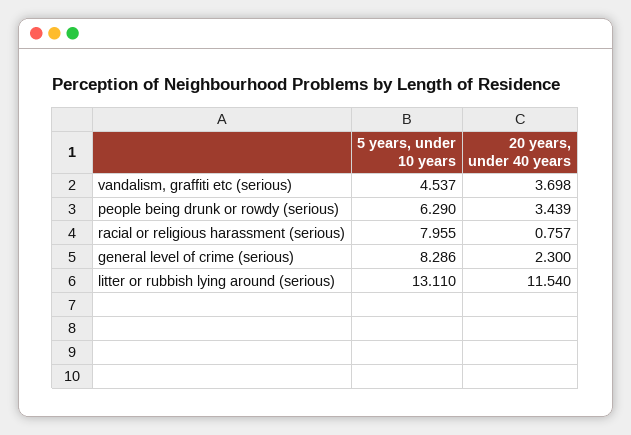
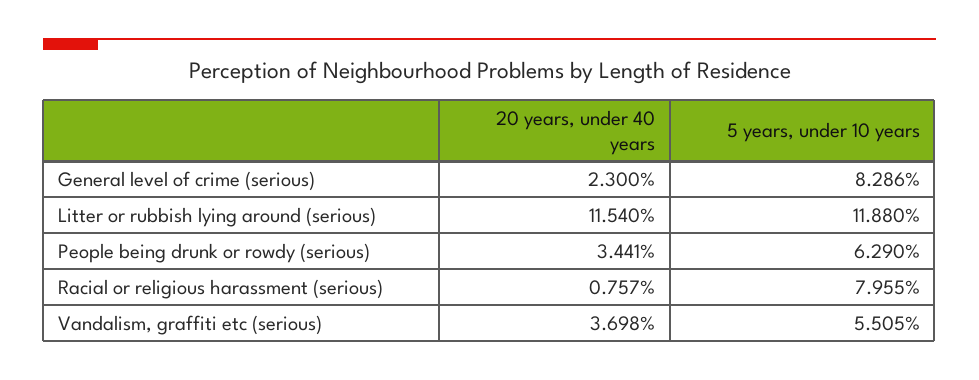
  {
    "5 years, under 10 years": {
-     "vandalism, graffiti etc (serious)": 4.537,
+     "vandalism, graffiti etc (serious)": 5.505,
      "people being drunk or rowdy (serious)": 6.29,
      "racial or religious harassment (serious)": 7.955,
      "general level of crime (serious)": 8.286,
-     "litter or rubbish lying around (serious)": 13.11
+     "litter or rubbish lying around (serious)": 11.88
    },
    "20 years, under 40 years": {
      "vandalism, graffiti etc (serious)": 3.698,
-     "people being drunk or rowdy (serious)": 3.439,
+     "people being drunk or rowdy (serious)": 3.441,
      "racial or religious harassment (serious)": 0.757,
      "general level of crime (serious)": 2.3,
      "litter or rubbish lying around (serious)": 11.54
    }
  }

